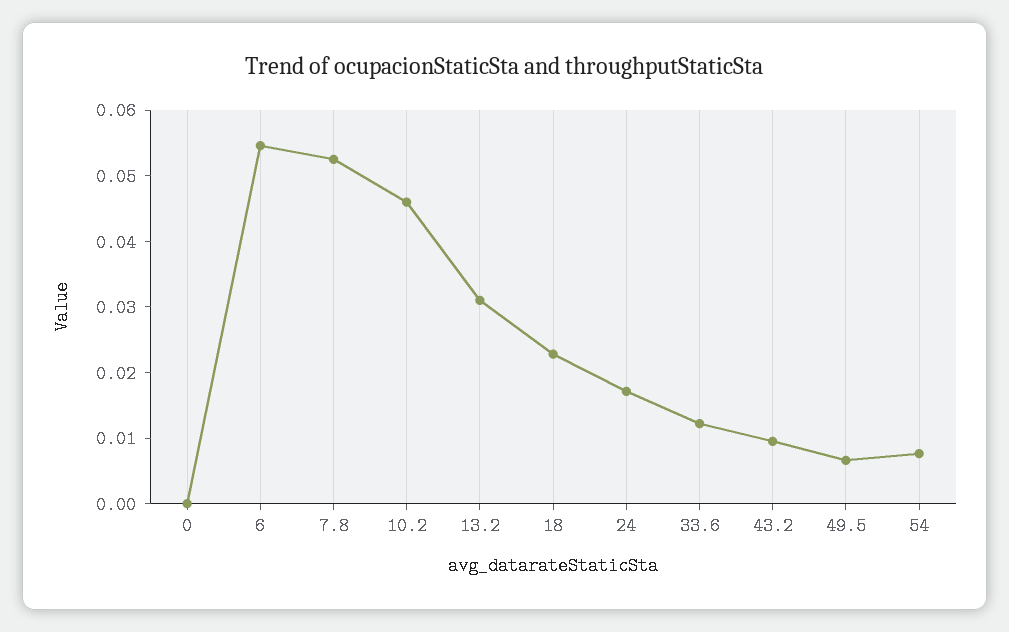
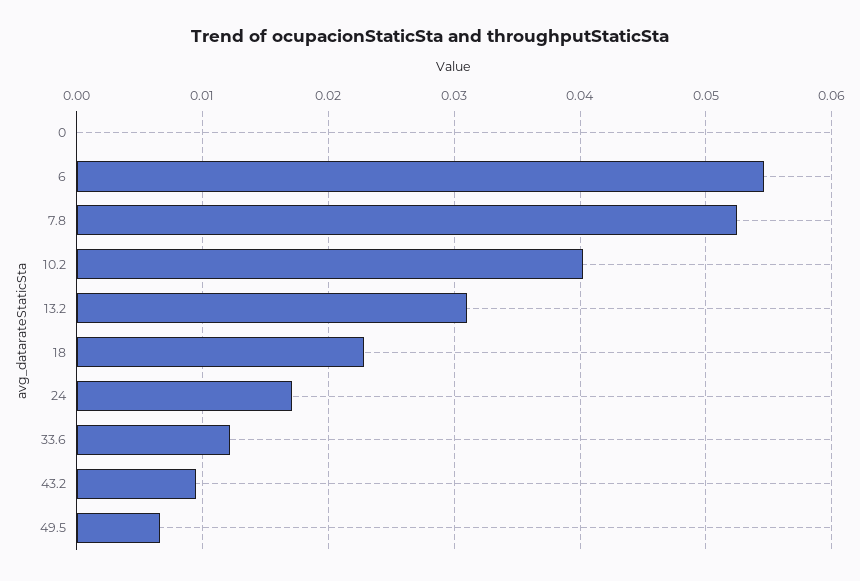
  {
    "0": 0,
    "6": 0.055,
    "7.8": 0.053,
-   "10.2": 0.046,
+   "10.2": 0.04,
    "13.2": 0.031,
    "18": 0.023,
    "24": 0.017,
    "33.6": 0.012,
    "43.2": 0.01,
-   "49.5": 0.007,
+   "49.5": 0.007
-   "54": 0.008
  }

